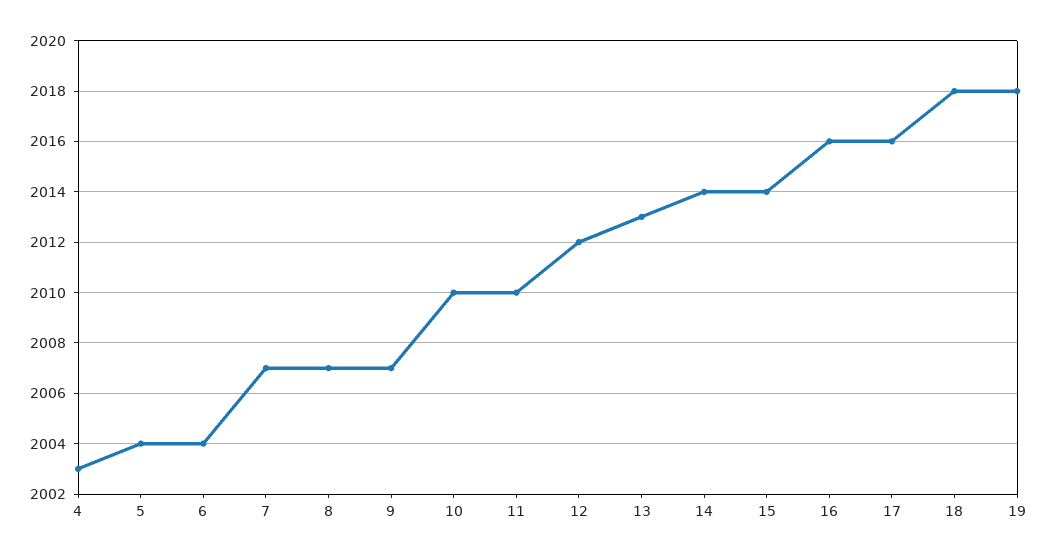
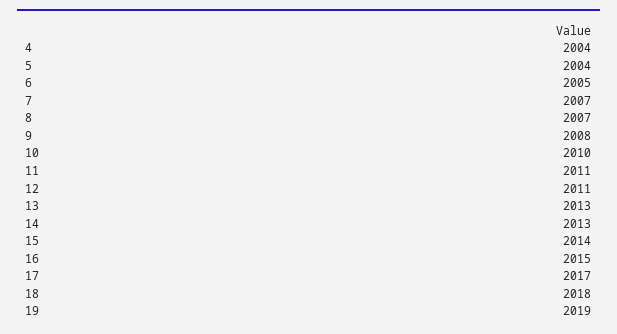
  {
-   "4": 2003,
+   "4": 2004,
    "5": 2004,
-   "6": 2004,
+   "6": 2005,
    "7": 2007,
    "8": 2007,
-   "9": 2007,
+   "9": 2008,
    "10": 2010,
-   "11": 2010,
+   "11": 2011,
-   "12": 2012,
+   "12": 2011,
    "13": 2013,
-   "14": 2014,
+   "14": 2013,
    "15": 2014,
-   "16": 2016,
+   "16": 2015,
-   "17": 2016,
+   "17": 2017,
    "18": 2018,
-   "19": 2018
+   "19": 2019
  }

